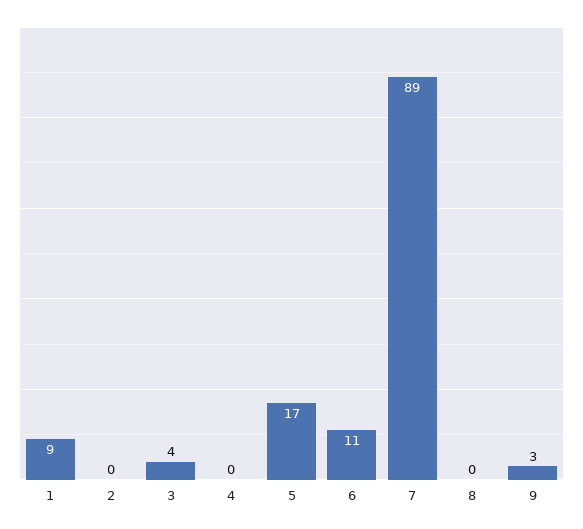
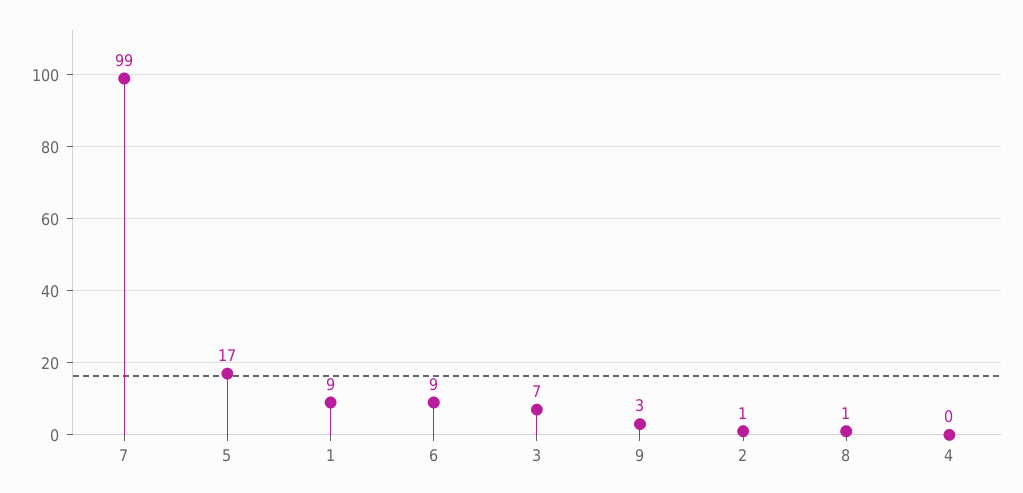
  {
    "1": 9,
-   "2": 0,
+   "2": 1,
-   "3": 4,
+   "3": 7,
    "4": 0,
    "5": 17,
-   "6": 11,
+   "6": 9,
-   "7": 89,
+   "7": 99,
-   "8": 0,
+   "8": 1,
    "9": 3
  }

